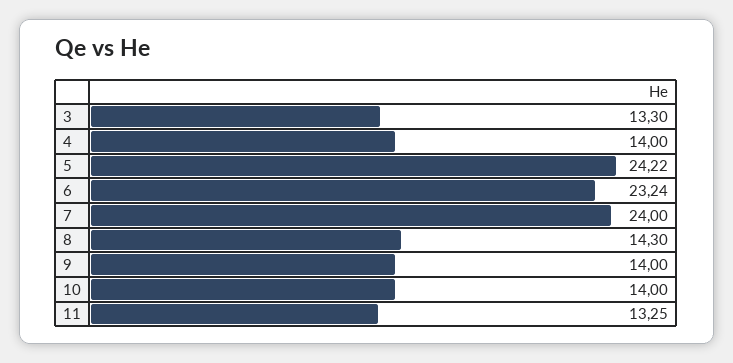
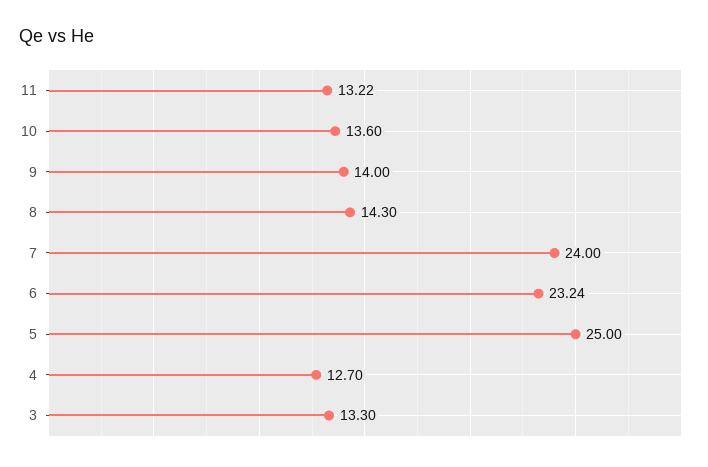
  {
    "3": 13.3,
-   "4": 14,
+   "4": 12.7,
-   "5": 24.22,
+   "5": 25,
    "6": 23.24,
    "7": 24,
    "8": 14.3,
    "9": 14,
-   "10": 14,
+   "10": 13.6,
-   "11": 13.25
+   "11": 13.22
  }

